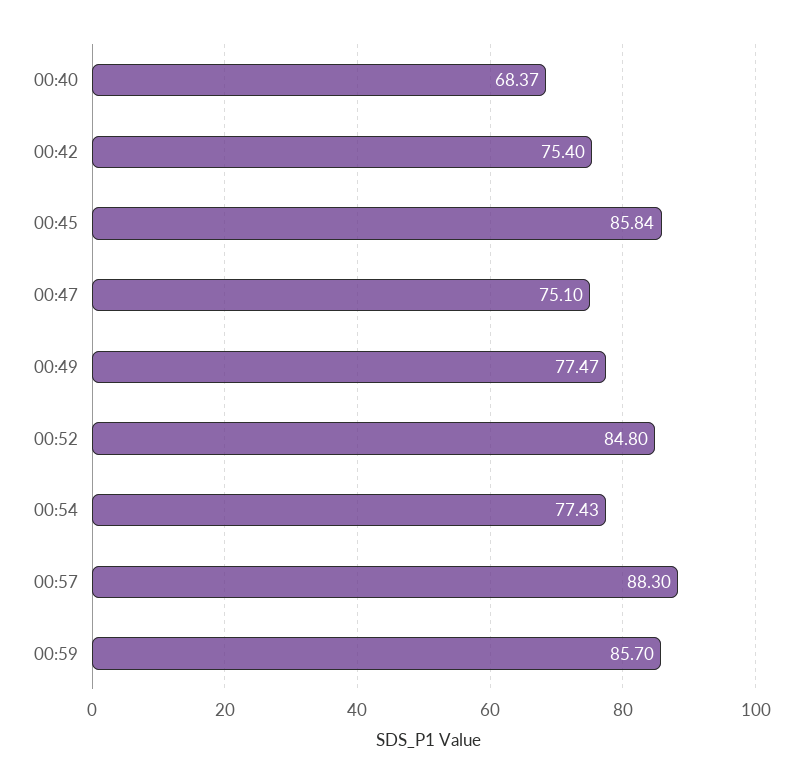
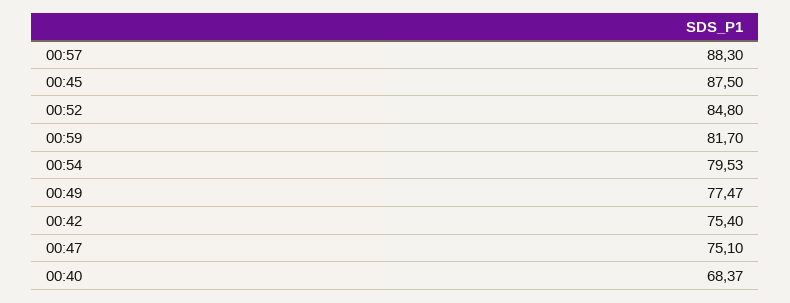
  {
    "00:40": 68.37,
    "00:42": 75.4,
-   "00:45": 85.84,
+   "00:45": 87.5,
    "00:47": 75.1,
    "00:49": 77.47,
    "00:52": 84.8,
-   "00:54": 77.43,
+   "00:54": 79.53,
    "00:57": 88.3,
-   "00:59": 85.7
+   "00:59": 81.7
  }

